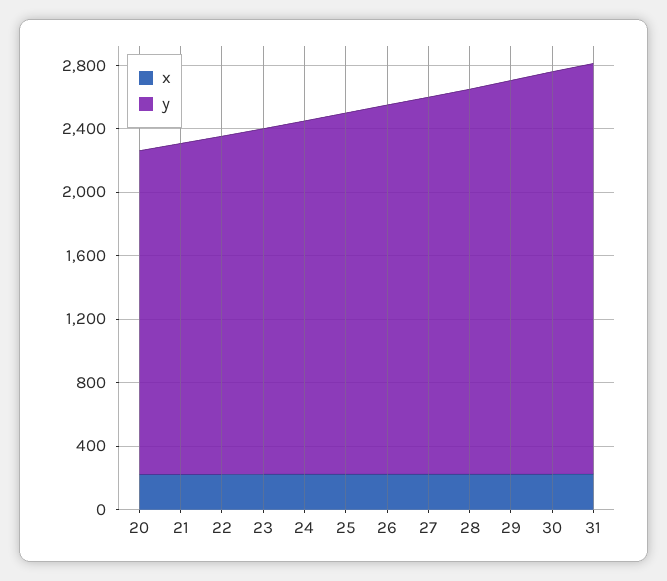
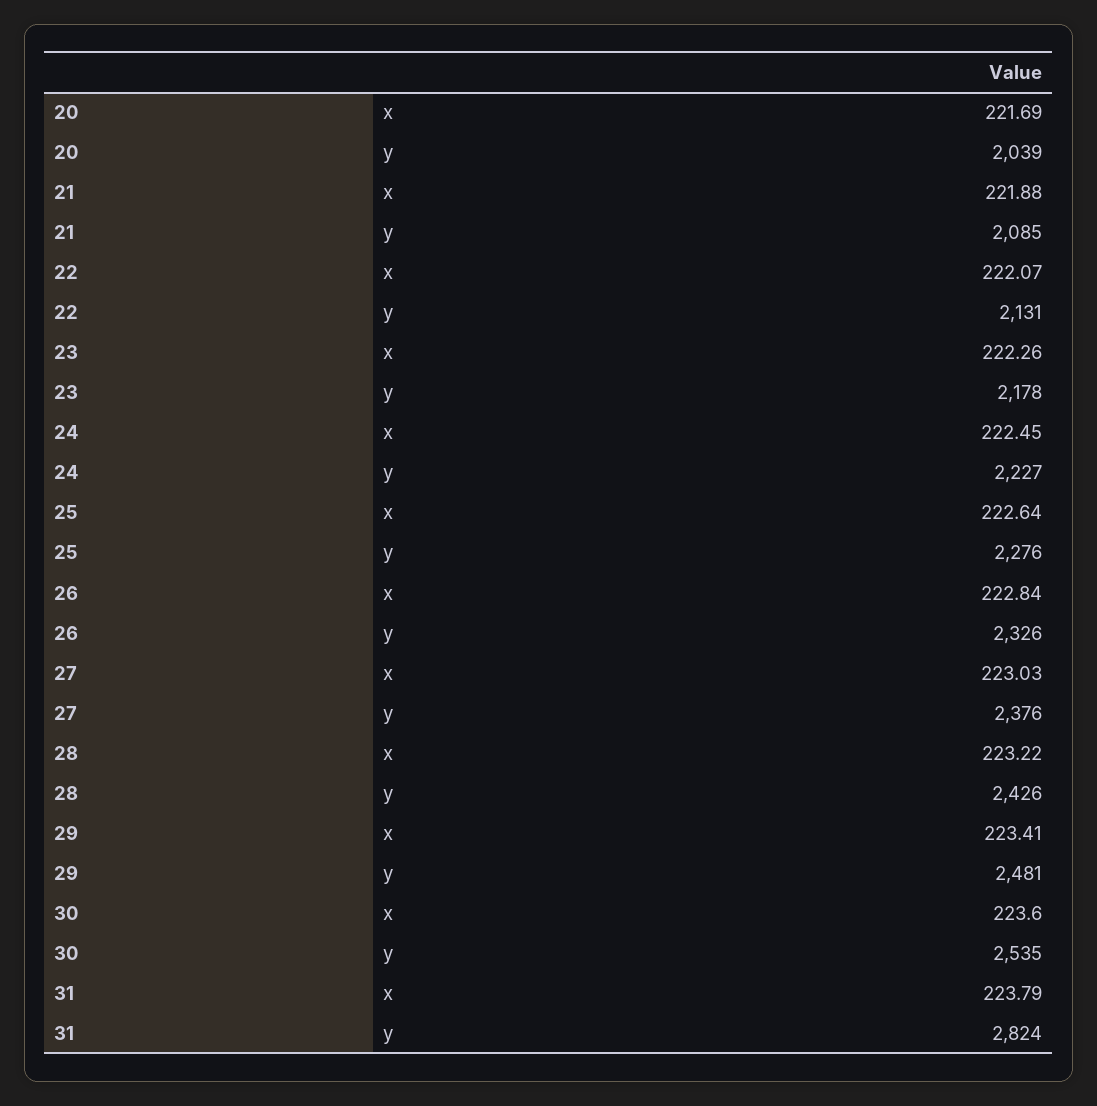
  {
    "x": {
      "20": 221.69,
      "21": 221.88,
      "22": 222.07,
      "23": 222.26,
      "24": 222.45,
      "25": 222.64,
      "26": 222.84,
      "27": 223.03,
      "28": 223.22,
      "29": 223.41,
      "30": 223.6,
      "31": 223.79
    },
    "y": {
      "20": 2039,
      "21": 2085,
      "22": 2131,
      "23": 2178,
      "24": 2227,
      "25": 2276,
      "26": 2326,
      "27": 2376,
      "28": 2426,
      "29": 2481,
      "30": 2535,
-     "31": 2600
+     "31": 2824
    }
  }

